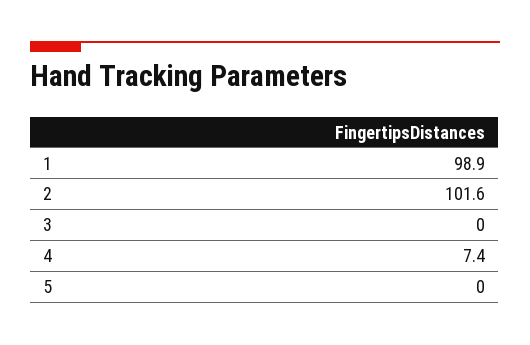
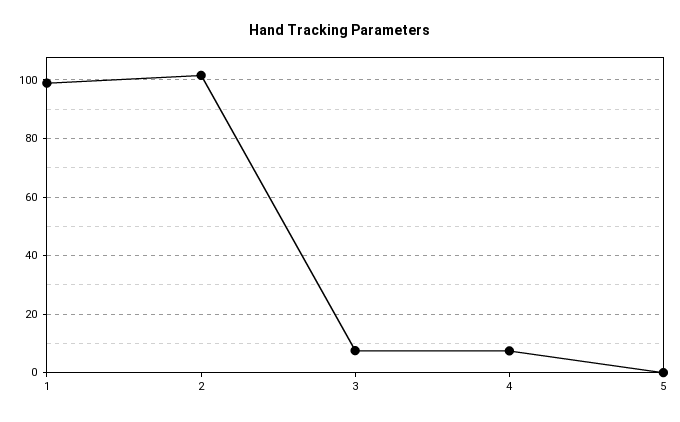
  {
    "1": 98.9,
    "2": 101.6,
-   "3": 0,
+   "3": 7.5,
    "4": 7.4,
    "5": 0
  }

